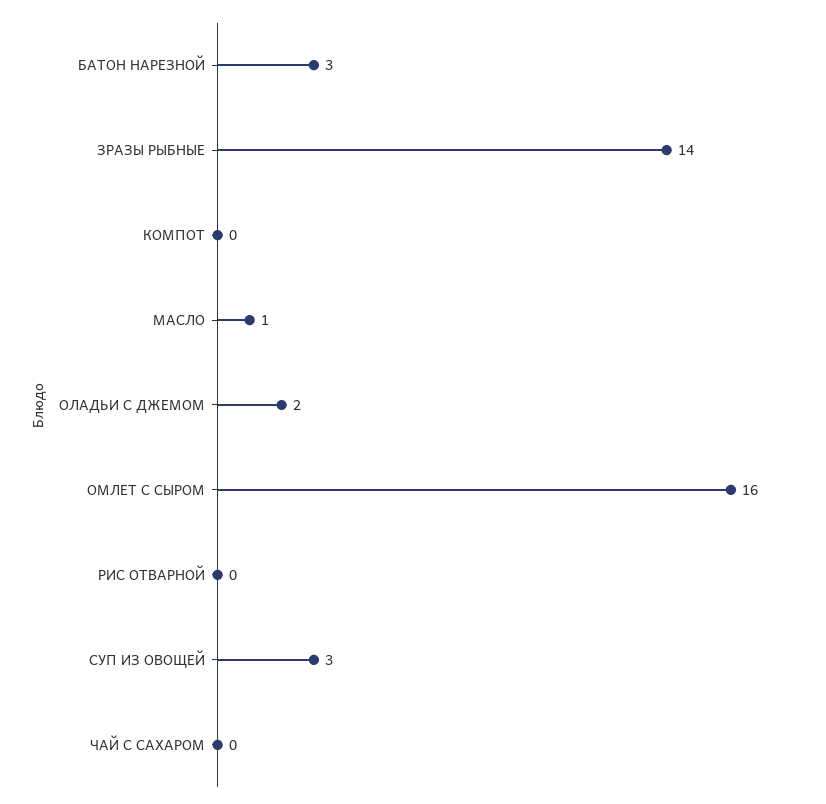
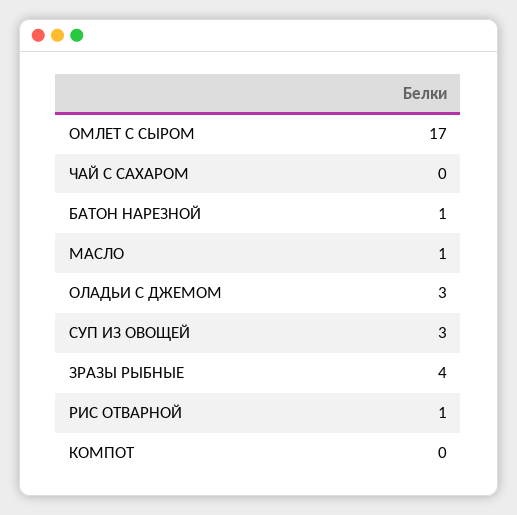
  {
-   "БАТОН НАРЕЗНОЙ": 3,
+   "БАТОН НАРЕЗНОЙ": 1,
-   "ЗРАЗЫ РЫБНЫЕ": 14,
+   "ЗРАЗЫ РЫБНЫЕ": 4,
    "КОМПОТ": 0,
    "МАСЛО": 1,
-   "ОЛАДЬИ С ДЖЕМОМ": 2,
+   "ОЛАДЬИ С ДЖЕМОМ": 3,
-   "ОМЛЕТ С СЫРОМ": 16,
+   "ОМЛЕТ С СЫРОМ": 17,
-   "РИС ОТВАРНОЙ": 0,
+   "РИС ОТВАРНОЙ": 1,
    "СУП ИЗ ОВОЩЕЙ": 3,
    "ЧАЙ С САХАРОМ": 0
  }

